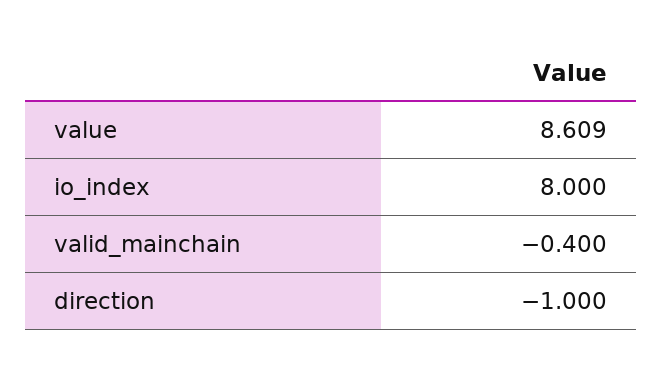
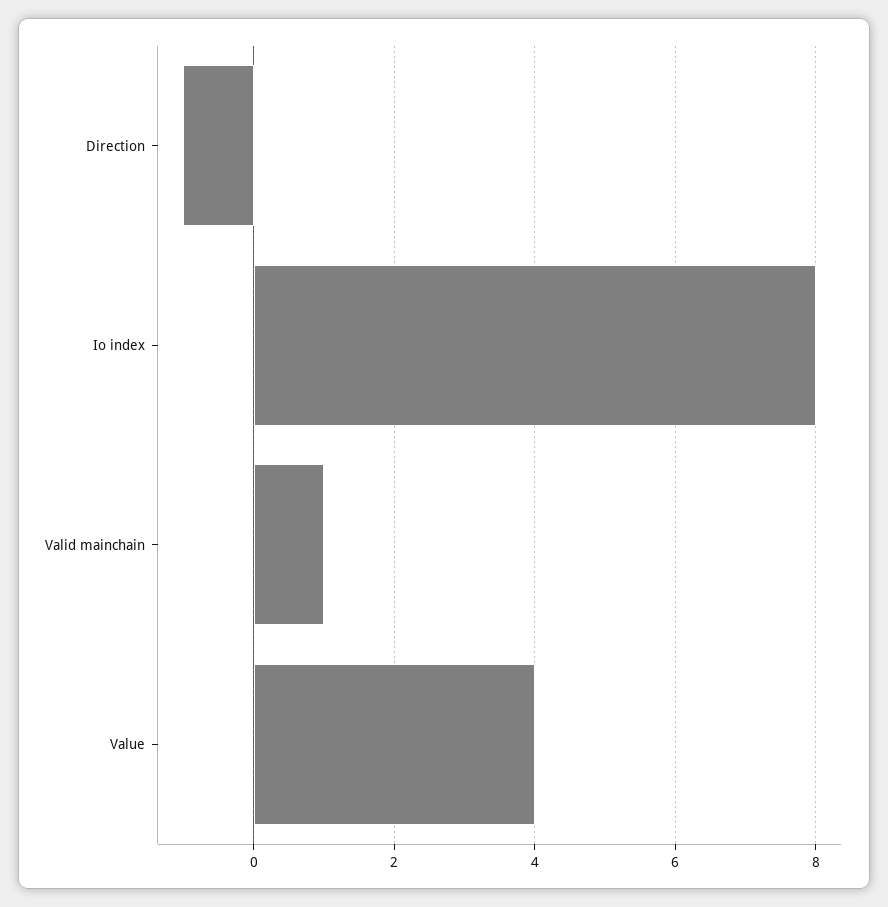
  {
-   "value": 8.609,
+   "value": 4,
    "io_index": 8,
-   "valid_mainchain": -0.4,
+   "valid_mainchain": 1,
    "direction": -1
  }

